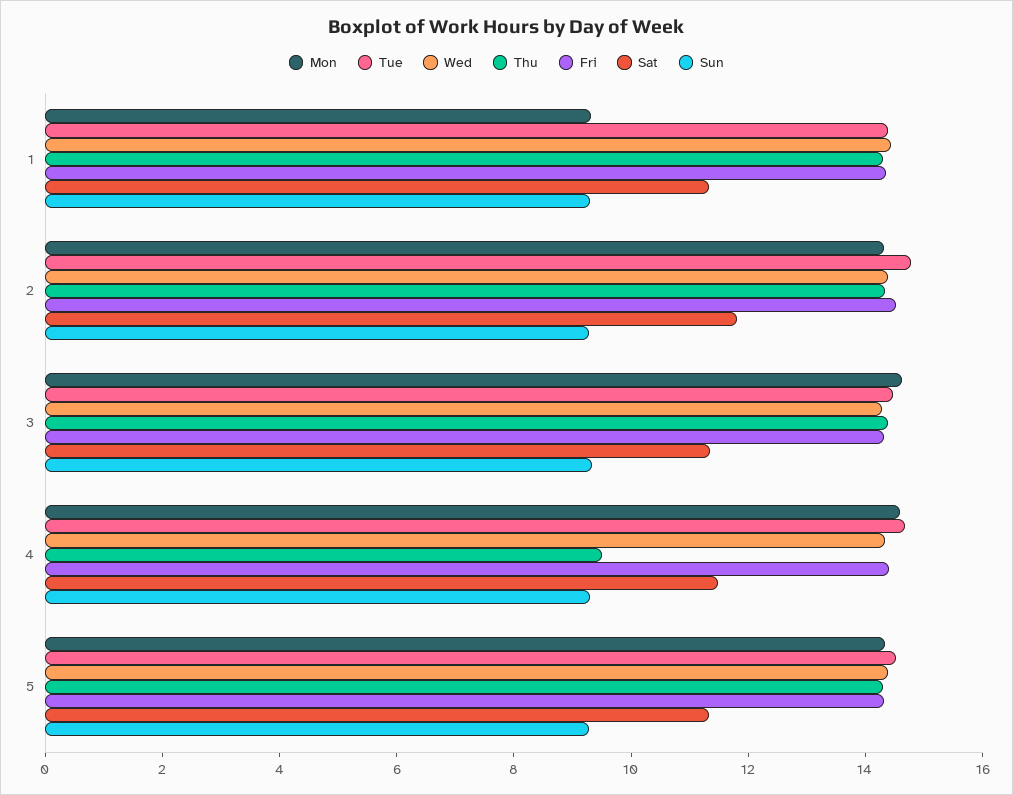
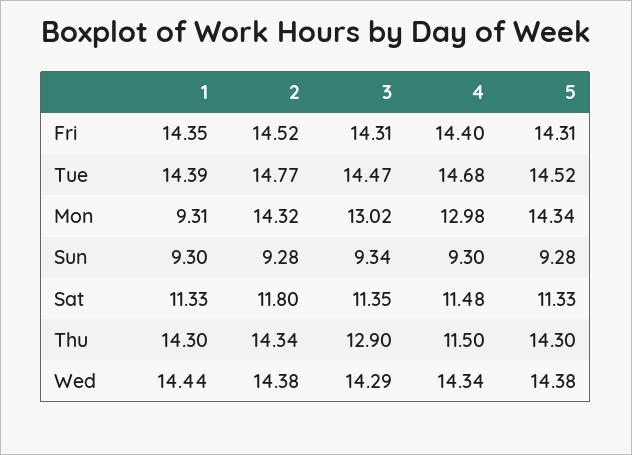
  {
    "Mon": {
      "1": 9.31,
      "2": 14.32,
-     "3": 14.5,
+     "3": 13.02,
-     "4": 14.5,
+     "4": 12.98,
      "5": 14.34
    },
    "Tue": {
      "1": 14.39,
      "2": 14.77,
      "3": 14.47,
      "4": 14.68,
      "5": 14.52
    },
    "Wed": {
      "1": 14.44,
      "2": 14.38,
      "3": 14.29,
      "4": 14.34,
      "5": 14.38
    },
    "Thu": {
      "1": 14.3,
      "2": 14.34,
-     "3": 14.5,
+     "3": 12.9,
-     "4": 9.5,
+     "4": 11.5,
      "5": 14.3
    },
    "Fri": {
      "1": 14.35,
      "2": 14.52,
      "3": 14.31,
      "4": 14.4,
      "5": 14.31
    },
    "Sat": {
      "1": 11.33,
      "2": 11.8,
      "3": 11.35,
      "4": 11.48,
      "5": 11.33
    },
    "Sun": {
      "1": 9.3,
      "2": 9.28,
      "3": 9.34,
      "4": 9.3,
      "5": 9.28
    }
  }

